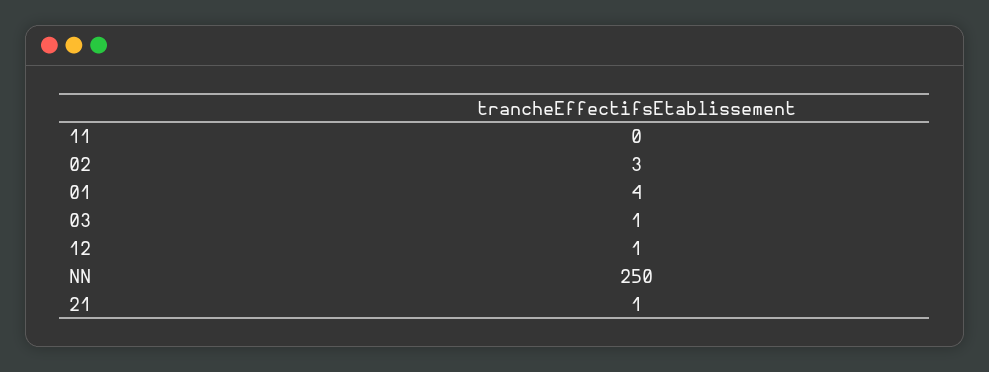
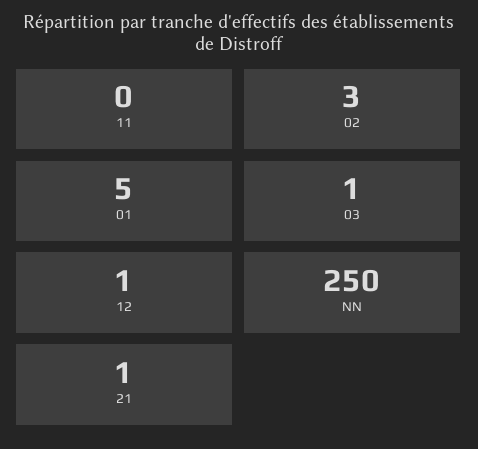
  {
    "11": 0,
    "02": 3,
-   "01": 4,
+   "01": 5,
    "03": 1,
    "12": 1,
    "NN": 250,
    "21": 1
  }

